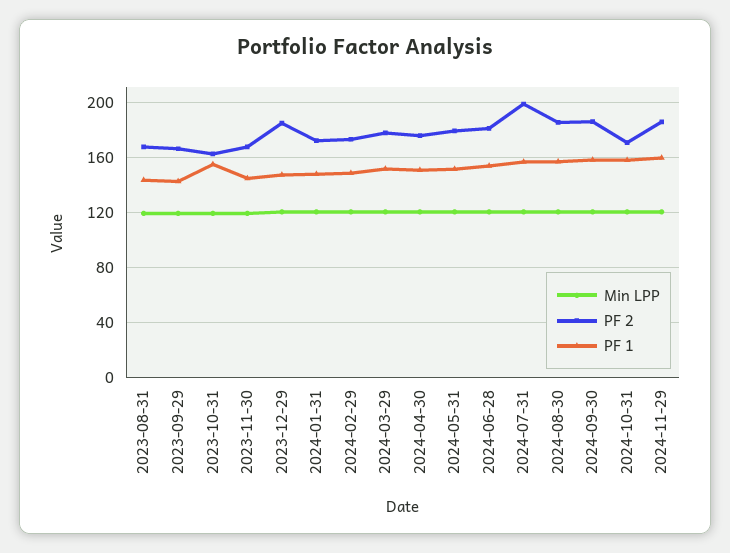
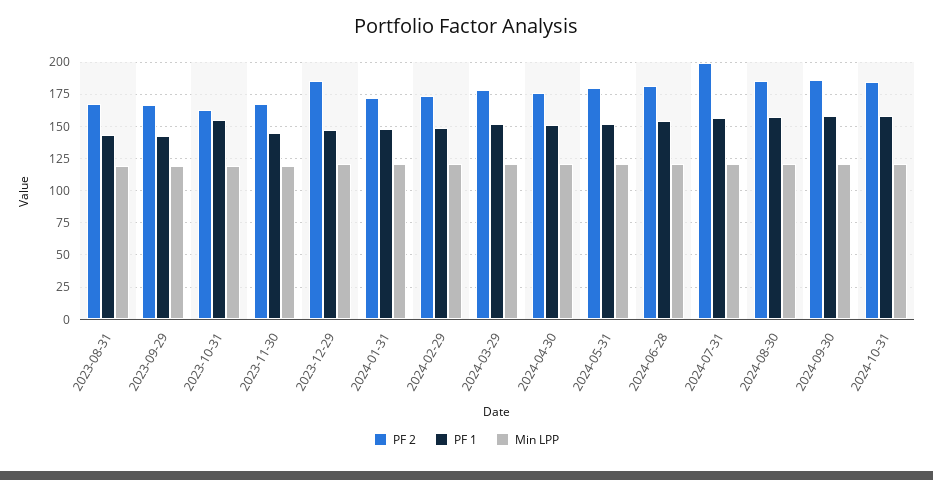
  {
    "Min LPP": {
      "2023-08-31": 120,
      "2023-09-29": 120,
      "2023-10-31": 120,
      "2023-11-30": 120,
      "2023-12-29": 120,
      "2024-01-31": 120,
      "2024-02-29": 120,
      "2024-03-29": 120,
      "2024-04-30": 120,
      "2024-05-31": 120,
      "2024-06-28": 120,
      "2024-07-31": 120,
      "2024-08-30": 120,
      "2024-09-30": 120,
-     "2024-10-31": 120,
+     "2024-10-31": 120
-     "2024-11-29": 120
    },
    "PF 2": {
      "2023-08-31": 170,
      "2023-09-29": 165,
      "2023-10-31": 165,
      "2023-11-30": 170,
      "2023-12-29": 185,
      "2024-01-31": 170,
      "2024-02-29": 175,
      "2024-03-29": 180,
      "2024-04-30": 175,
      "2024-05-31": 180,
      "2024-06-28": 180,
      "2024-07-31": 200,
      "2024-08-30": 185,
      "2024-09-30": 185,
-     "2024-10-31": 170,
+     "2024-10-31": 185
-     "2024-11-29": 185
    },
    "PF 1": {
      "2023-08-31": 145,
      "2023-09-29": 145,
      "2023-10-31": 155,
      "2023-11-30": 145,
      "2023-12-29": 145,
      "2024-01-31": 150,
      "2024-02-29": 150,
      "2024-03-29": 150,
      "2024-04-30": 150,
      "2024-05-31": 150,
      "2024-06-28": 155,
      "2024-07-31": 155,
      "2024-08-30": 155,
      "2024-09-30": 160,
-     "2024-10-31": 160,
+     "2024-10-31": 160
-     "2024-11-29": 160
    }
  }

